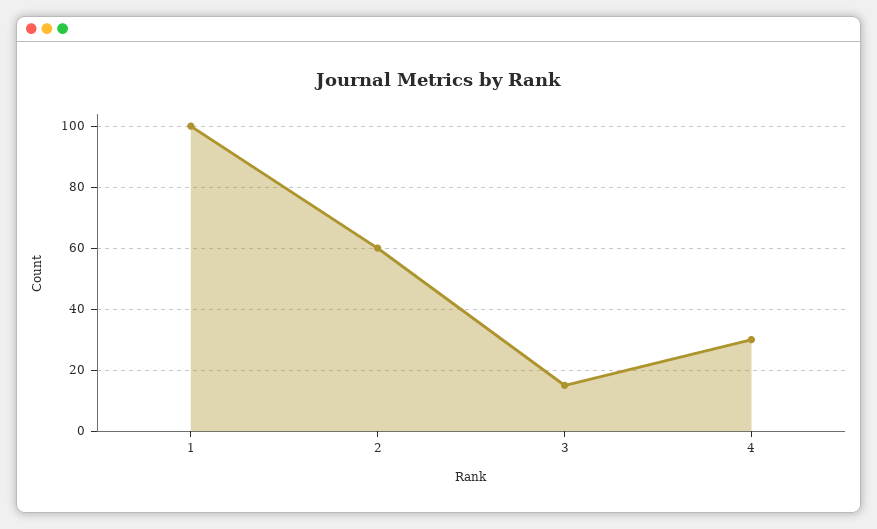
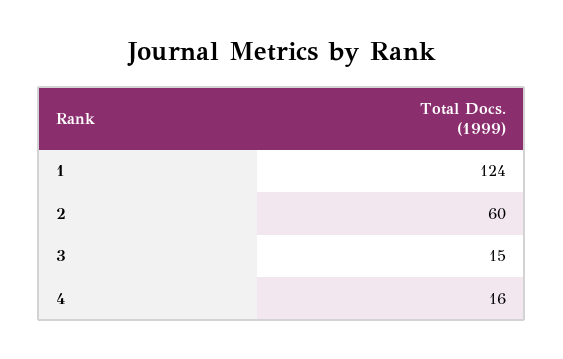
  {
-   "1": 100,
+   "1": 124,
    "2": 60,
    "3": 15,
-   "4": 30
+   "4": 16
  }

